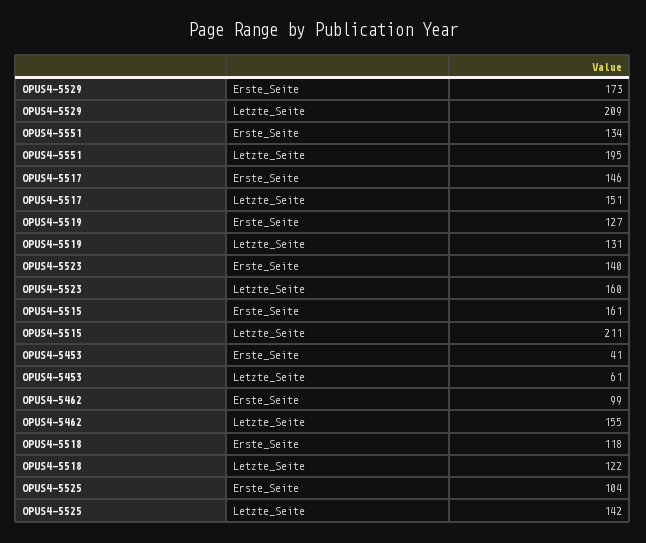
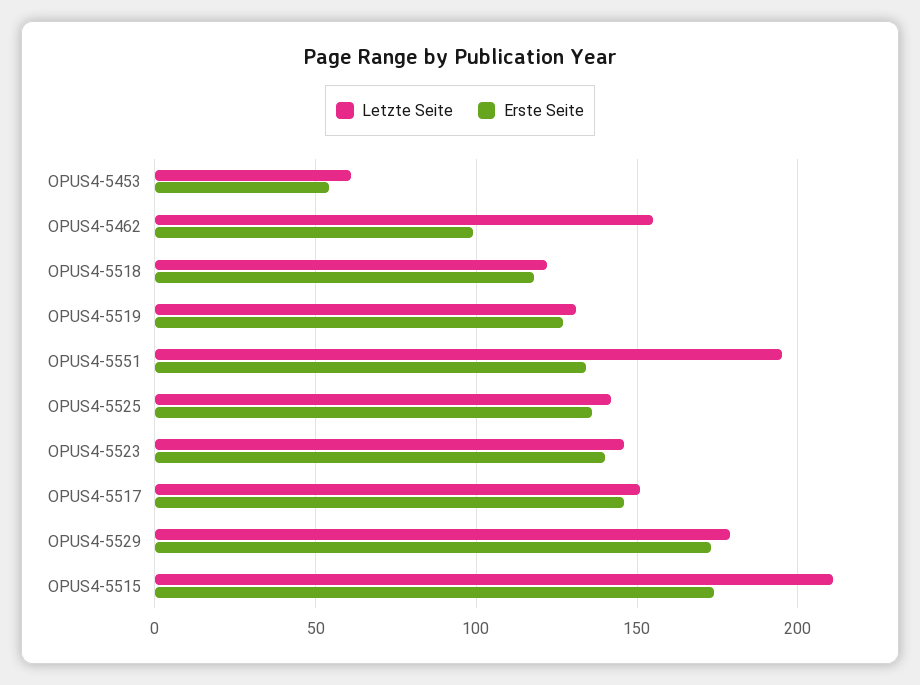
  {
    "Erste_Seite": {
      "OPUS4-5529": 173,
      "OPUS4-5551": 134,
      "OPUS4-5517": 146,
      "OPUS4-5519": 127,
      "OPUS4-5523": 140,
-     "OPUS4-5515": 161,
+     "OPUS4-5515": 175,
-     "OPUS4-5453": 41,
+     "OPUS4-5453": 55,
      "OPUS4-5462": 99,
      "OPUS4-5518": 118,
-     "OPUS4-5525": 104
+     "OPUS4-5525": 135
    },
    "Letzte_Seite": {
-     "OPUS4-5529": 209,
+     "OPUS4-5529": 180,
      "OPUS4-5551": 195,
      "OPUS4-5517": 151,
      "OPUS4-5519": 131,
-     "OPUS4-5523": 160,
+     "OPUS4-5523": 145,
      "OPUS4-5515": 211,
      "OPUS4-5453": 61,
      "OPUS4-5462": 155,
      "OPUS4-5518": 122,
      "OPUS4-5525": 142
    }
  }

